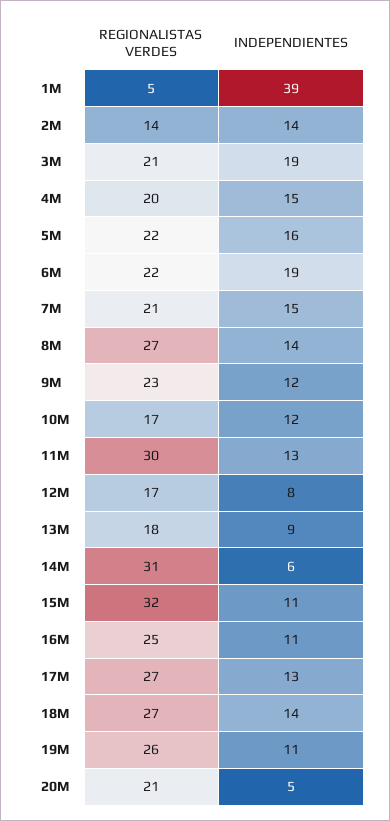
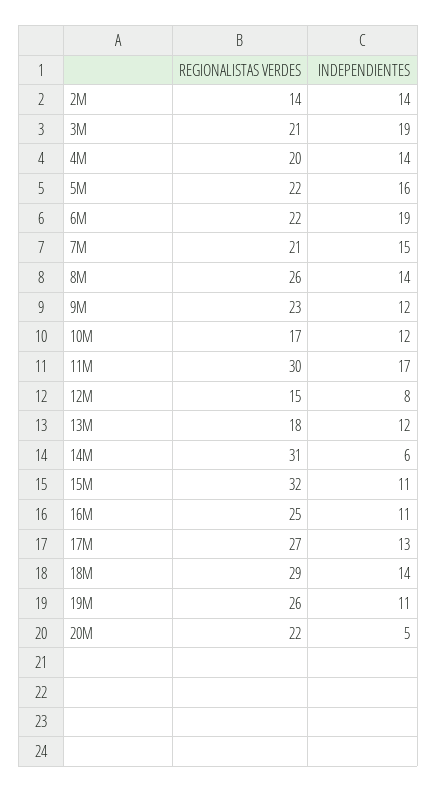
  {
    "REGIONALISTAS VERDES": {
-     "1M": 5,
      "2M": 14,
      "3M": 21,
      "4M": 20,
      "5M": 22,
      "6M": 22,
      "7M": 21,
-     "8M": 27,
+     "8M": 26,
      "9M": 23,
      "10M": 17,
      "11M": 30,
-     "12M": 17,
+     "12M": 15,
      "13M": 18,
      "14M": 31,
      "15M": 32,
      "16M": 25,
      "17M": 27,
-     "18M": 27,
+     "18M": 29,
      "19M": 26,
-     "20M": 21
+     "20M": 22
    },
    "INDEPENDIENTES": {
-     "1M": 39,
      "2M": 14,
      "3M": 19,
-     "4M": 15,
+     "4M": 14,
      "5M": 16,
      "6M": 19,
      "7M": 15,
      "8M": 14,
      "9M": 12,
      "10M": 12,
-     "11M": 13,
+     "11M": 17,
      "12M": 8,
-     "13M": 9,
+     "13M": 12,
      "14M": 6,
      "15M": 11,
      "16M": 11,
      "17M": 13,
      "18M": 14,
      "19M": 11,
      "20M": 5
    }
  }

